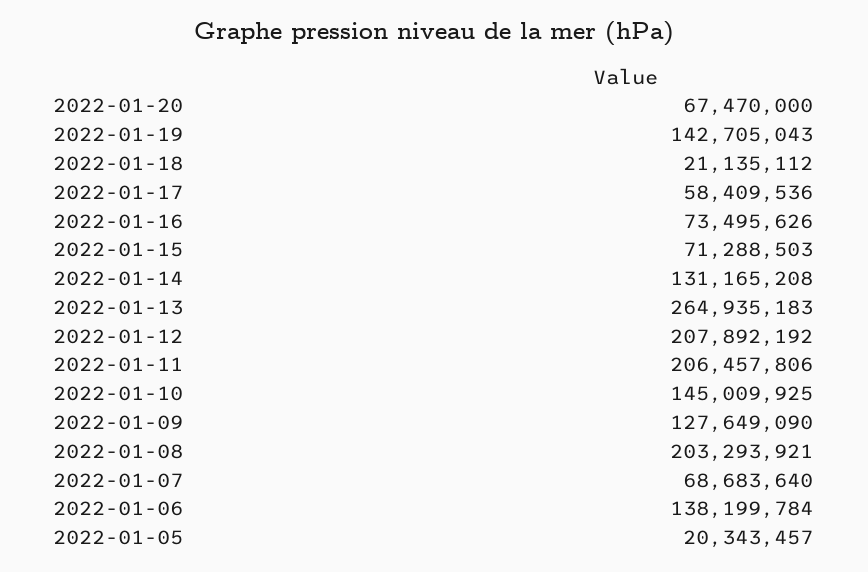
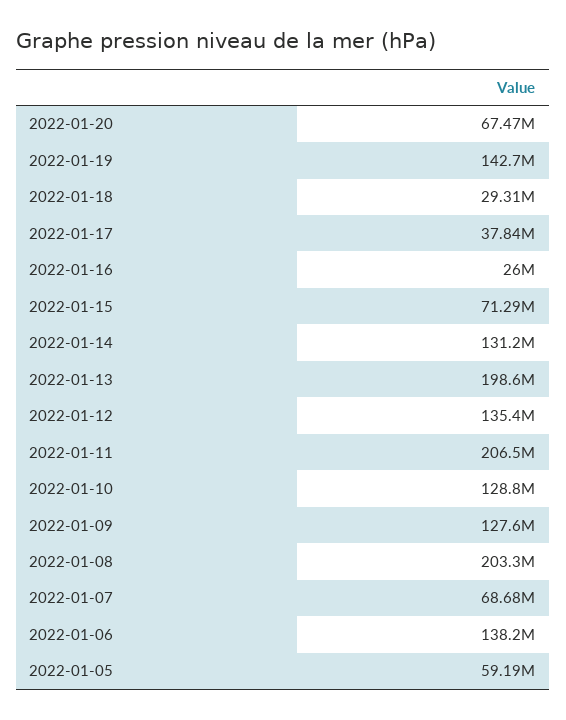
  {
    "2022-01-20": 67470000,
    "2022-01-19": 142705043,
-   "2022-01-18": 21135112,
+   "2022-01-18": 29310000,
-   "2022-01-17": 58409536,
+   "2022-01-17": 37840000,
-   "2022-01-16": 73495626,
+   "2022-01-16": 26000000,
    "2022-01-15": 71288503,
    "2022-01-14": 131165208,
-   "2022-01-13": 264935183,
+   "2022-01-13": 198600000,
-   "2022-01-12": 207892192,
+   "2022-01-12": 135400000,
    "2022-01-11": 206457806,
-   "2022-01-10": 145009925,
+   "2022-01-10": 128800000,
    "2022-01-09": 127649090,
    "2022-01-08": 203293921,
    "2022-01-07": 68683640,
    "2022-01-06": 138199784,
-   "2022-01-05": 20343457
+   "2022-01-05": 59190000
  }

